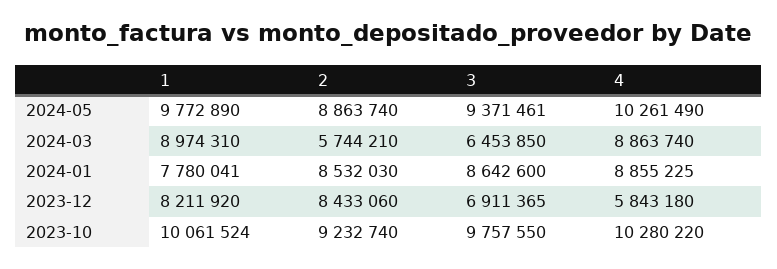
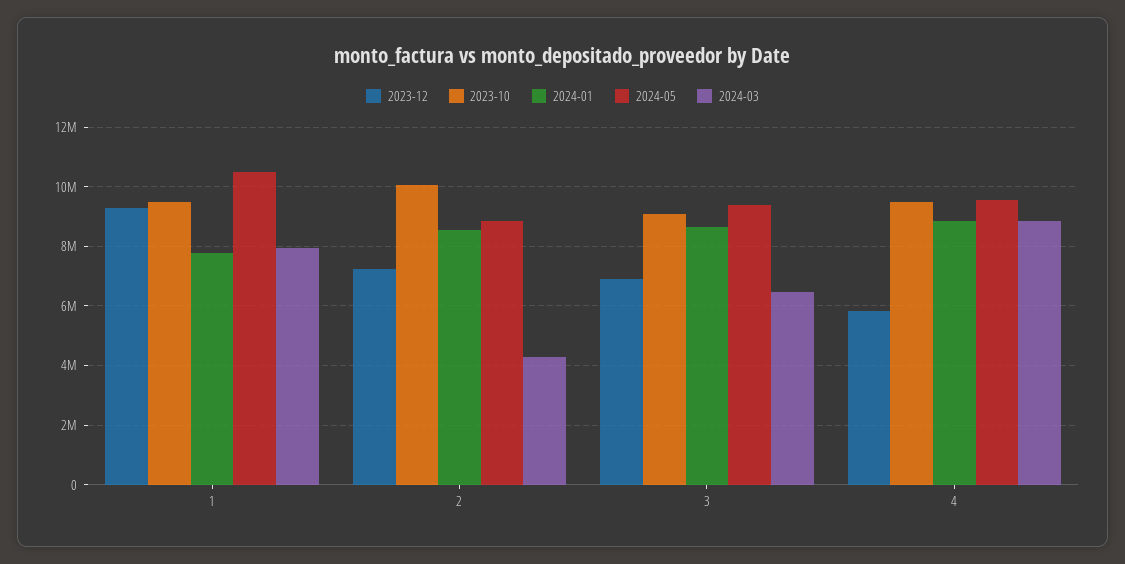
  {
    "2024-05": {
-     "1": 9772890,
+     "1": 10500000,
      "2": 8863740,
      "3": 9371461,
-     "4": 10261490
+     "4": 9500000
    },
    "2024-03": {
-     "1": 8974310,
+     "1": 8000000,
-     "2": 5744210,
+     "2": 4250000,
      "3": 6453850,
      "4": 8863740
    },
    "2024-01": {
      "1": 7780041,
      "2": 8532030,
      "3": 8642600,
      "4": 8855225
    },
    "2023-12": {
-     "1": 8211920,
+     "1": 9250000,
-     "2": 8433060,
+     "2": 7250000,
      "3": 6911365,
      "4": 5843180
    },
    "2023-10": {
-     "1": 10061524,
+     "1": 9500000,
-     "2": 9232740,
+     "2": 10000000,
-     "3": 9757550,
+     "3": 9000000,
-     "4": 10280220
+     "4": 9500000
    }
  }

